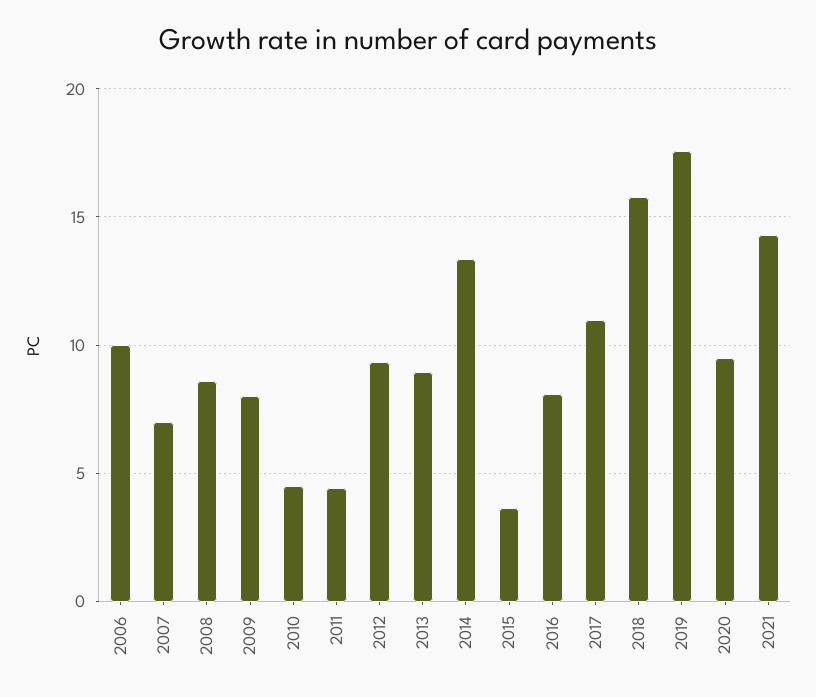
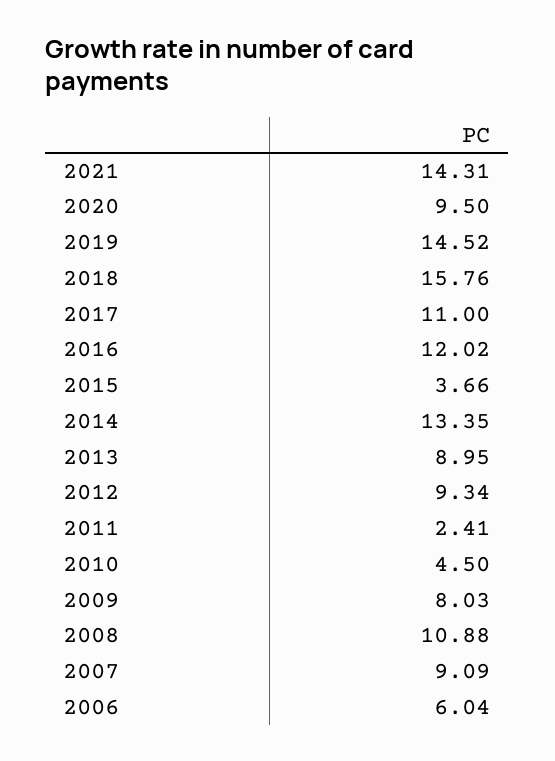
  {
-   "2006": 10,
+   "2006": 6.04,
-   "2007": 7,
+   "2007": 9.09,
-   "2008": 8.5,
+   "2008": 10.88,
    "2009": 8.03,
    "2010": 4.5,
-   "2011": 4.5,
+   "2011": 2.41,
    "2012": 9.34,
    "2013": 8.95,
    "2014": 13.35,
    "2015": 3.66,
-   "2016": 8,
+   "2016": 12.02,
    "2017": 11,
    "2018": 15.76,
-   "2019": 17.5,
+   "2019": 14.52,
    "2020": 9.5,
    "2021": 14.31
  }

